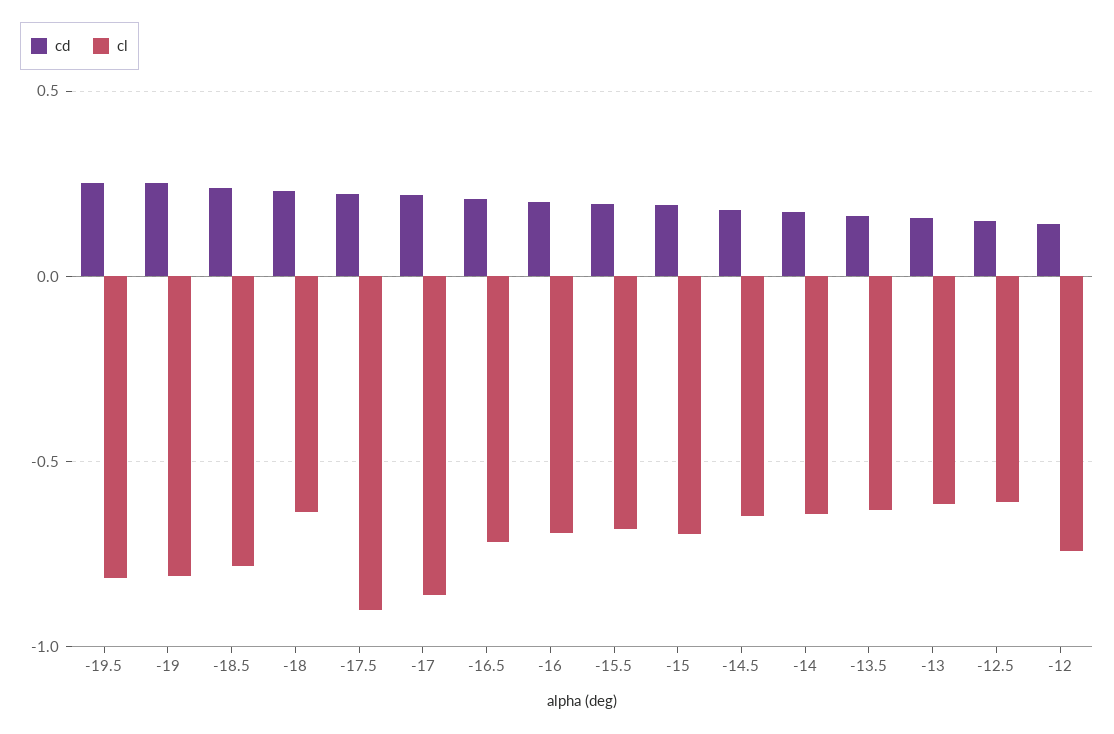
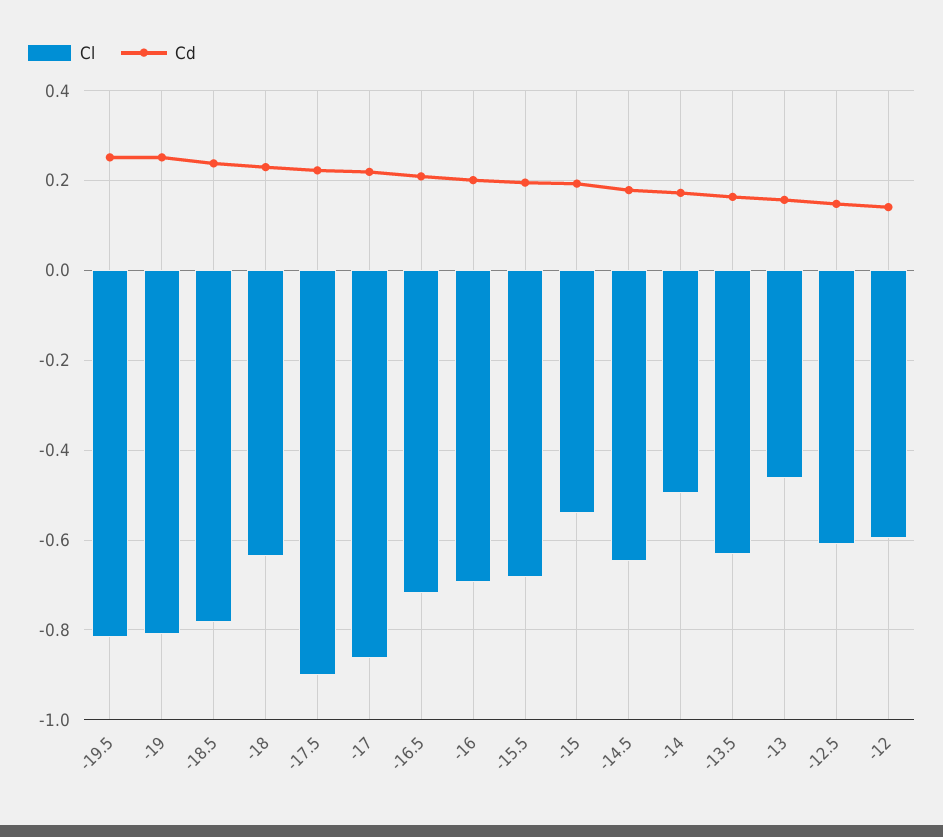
  {
    "cd": {
      "-19.5": 0.26,
      "-19": 0.26,
      "-18.5": 0.24,
      "-18": 0.22,
      "-17.5": 0.22,
      "-17": 0.22,
      "-16.5": 0.2,
      "-16": 0.2,
      "-15.5": 0.2,
      "-15": 0.2,
      "-14.5": 0.18,
      "-14": 0.18,
      "-13.5": 0.16,
      "-13": 0.16,
      "-12.5": 0.14,
      "-12": 0.14
    },
    "cl": {
      "-19.5": -0.82,
      "-19": -0.82,
      "-18.5": -0.78,
      "-18": -0.64,
      "-17.5": -0.9,
      "-17": -0.86,
      "-16.5": -0.72,
      "-16": -0.7,
      "-15.5": -0.68,
-     "-15": -0.7,
+     "-15": -0.54,
      "-14.5": -0.64,
-     "-14": -0.65,
+     "-14": -0.5,
      "-13.5": -0.64,
-     "-13": -0.6,
+     "-13": -0.46,
      "-12.5": -0.6,
-     "-12": -0.75
+     "-12": -0.6
    }
  }

